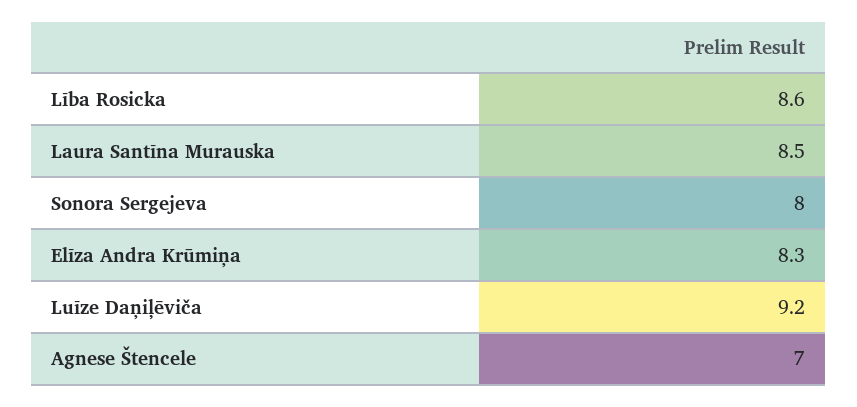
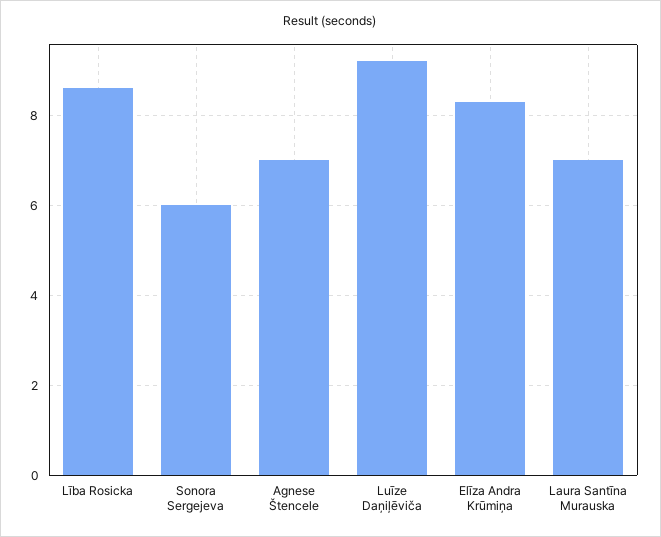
  {
    "Lība Rosicka": 8.6,
-   "Laura Santīna Murauska": 8.5,
+   "Laura Santīna Murauska": 7,
-   "Sonora Sergejeva": 8,
+   "Sonora Sergejeva": 6,
    "Elīza Andra Krūmiņa": 8.3,
    "Luīze Daņiļēviča": 9.2,
    "Agnese Štencele": 7
  }

